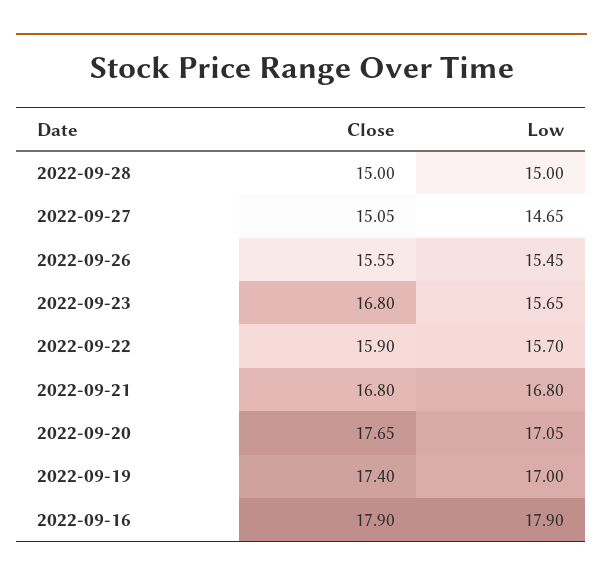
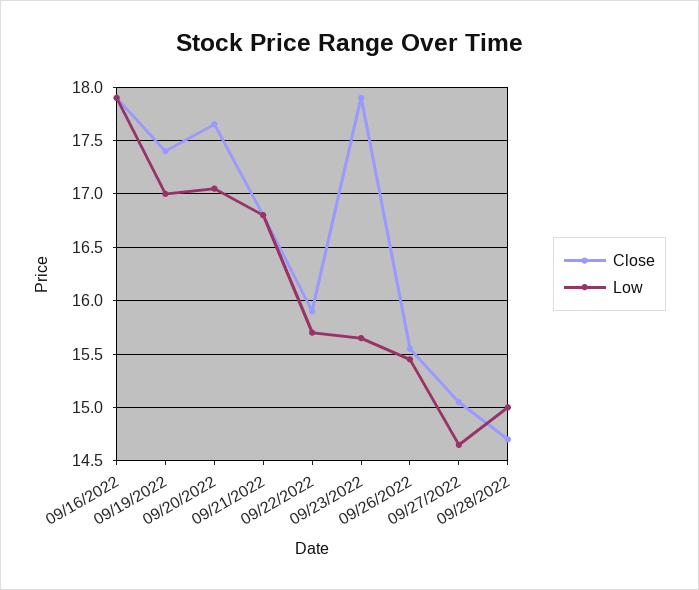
  {
    "Close": {
-     "2022-09-28": 15,
+     "2022-09-28": 14.7,
      "2022-09-27": 15.05,
      "2022-09-26": 15.55,
-     "2022-09-23": 16.8,
+     "2022-09-23": 17.9,
      "2022-09-22": 15.9,
      "2022-09-21": 16.8,
      "2022-09-20": 17.65,
      "2022-09-19": 17.4,
      "2022-09-16": 17.9
    },
    "Low": {
      "2022-09-28": 15,
      "2022-09-27": 14.65,
      "2022-09-26": 15.45,
      "2022-09-23": 15.65,
      "2022-09-22": 15.7,
      "2022-09-21": 16.8,
      "2022-09-20": 17.05,
      "2022-09-19": 17,
      "2022-09-16": 17.9
    }
  }

